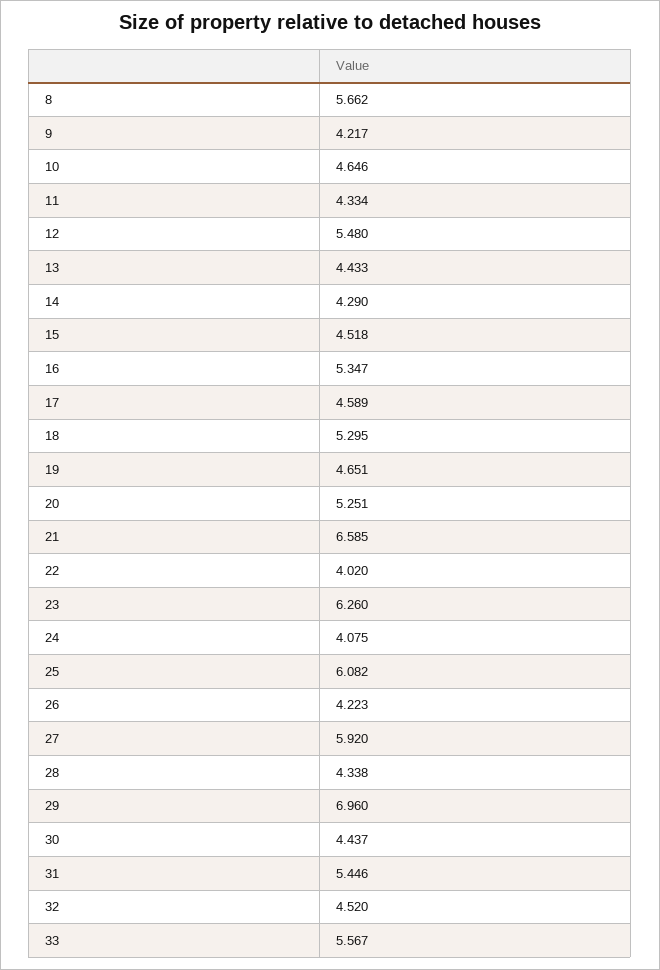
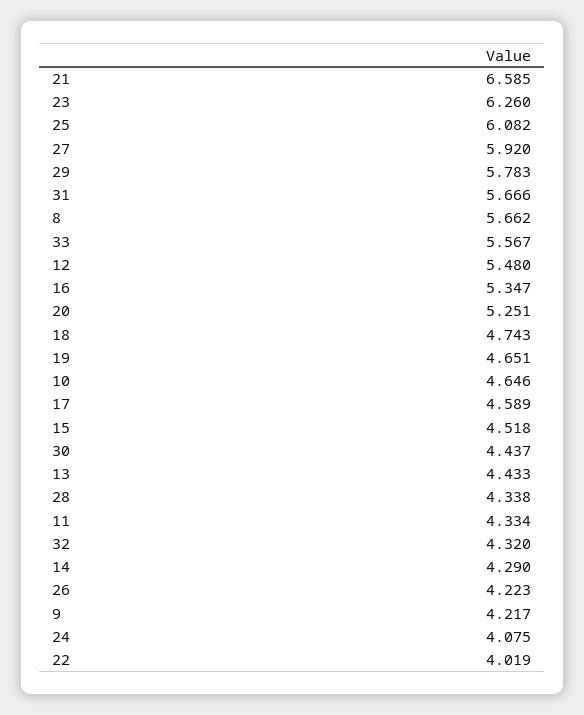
  {
    "8": 5.662,
    "9": 4.217,
    "10": 4.646,
    "11": 4.334,
    "12": 5.48,
    "13": 4.433,
    "14": 4.29,
    "15": 4.518,
    "16": 5.347,
    "17": 4.589,
-   "18": 5.295,
+   "18": 4.743,
    "19": 4.651,
    "20": 5.251,
    "21": 6.585,
-   "22": 4.02,
+   "22": 4.019,
    "23": 6.26,
    "24": 4.075,
    "25": 6.082,
    "26": 4.223,
    "27": 5.92,
    "28": 4.338,
-   "29": 6.96,
+   "29": 5.783,
    "30": 4.437,
-   "31": 5.446,
+   "31": 5.666,
-   "32": 4.52,
+   "32": 4.32,
    "33": 5.567
  }

